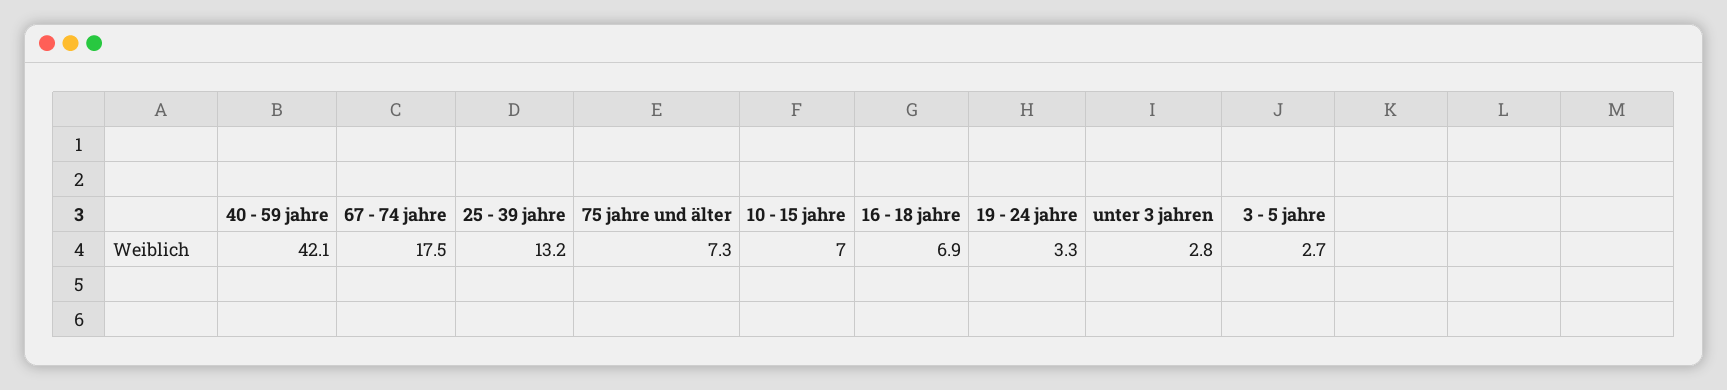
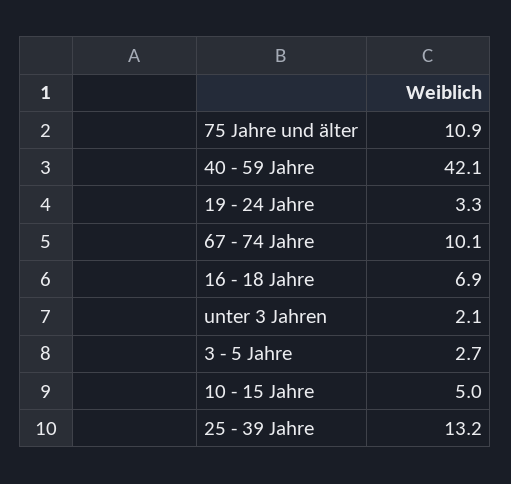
  {
    "40 - 59 jahre": 42.1,
-   "67 - 74 jahre": 17.5,
+   "67 - 74 jahre": 10.1,
    "25 - 39 jahre": 13.2,
-   "75 jahre und älter": 7.3,
+   "75 jahre und älter": 10.9,
-   "10 - 15 jahre": 7,
+   "10 - 15 jahre": 5,
    "16 - 18 jahre": 6.9,
    "19 - 24 jahre": 3.3,
-   "unter 3 jahren": 2.8,
+   "unter 3 jahren": 2.1,
    "3 - 5 jahre": 2.7
  }

